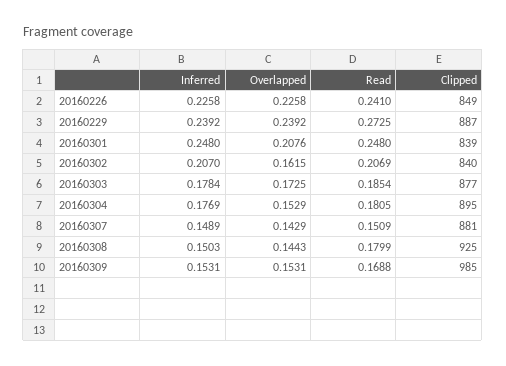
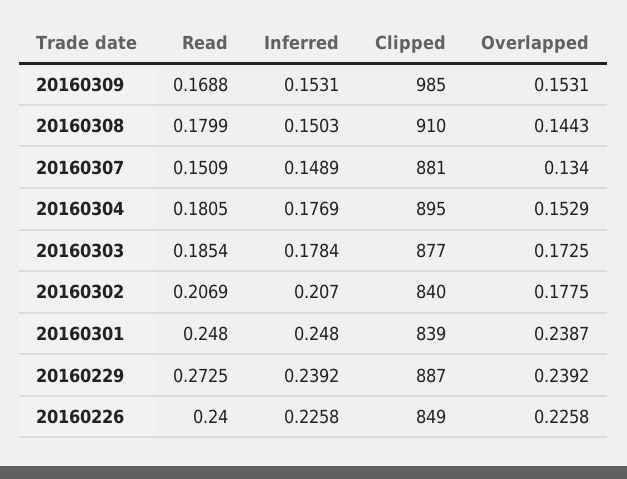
  {
    "Inferred": {
      "20160226": 0.2258,
      "20160229": 0.2392,
      "20160301": 0.248,
      "20160302": 0.207,
      "20160303": 0.1784,
      "20160304": 0.1769,
      "20160307": 0.1489,
      "20160308": 0.1503,
      "20160309": 0.1531
    },
    "Overlapped": {
      "20160226": 0.2258,
      "20160229": 0.2392,
-     "20160301": 0.2076,
+     "20160301": 0.2387,
-     "20160302": 0.1615,
+     "20160302": 0.1775,
      "20160303": 0.1725,
      "20160304": 0.1529,
-     "20160307": 0.1429,
+     "20160307": 0.134,
      "20160308": 0.1443,
      "20160309": 0.1531
    },
    "Read": {
-     "20160226": 0.241,
+     "20160226": 0.24,
      "20160229": 0.2725,
      "20160301": 0.248,
      "20160302": 0.2069,
      "20160303": 0.1854,
      "20160304": 0.1805,
      "20160307": 0.1509,
      "20160308": 0.1799,
      "20160309": 0.1688
    },
    "Clipped": {
      "20160226": 849,
      "20160229": 887,
      "20160301": 839,
      "20160302": 840,
      "20160303": 877,
      "20160304": 895,
      "20160307": 881,
-     "20160308": 925,
+     "20160308": 910,
      "20160309": 985
    }
  }

